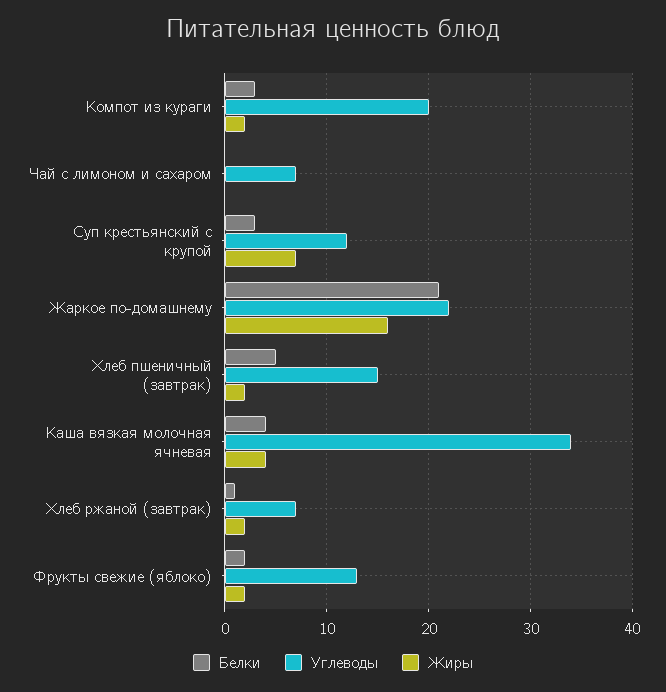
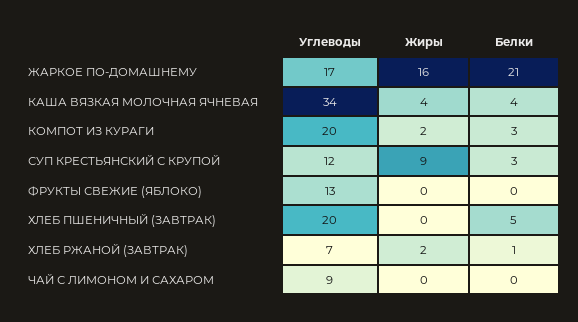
  {
    "Белки": {
      "Компот из кураги": 3,
      "Чай с лимоном и сахаром": 0,
      "Суп крестьянский с крупой": 3,
      "Жаркое по-домашнему": 21,
      "Хлеб пшеничный (завтрак)": 5,
      "Каша вязкая молочная ячневая": 4,
      "Хлеб ржаной (завтрак)": 1,
-     "Фрукты свежие (яблоко)": 2
+     "Фрукты свежие (яблоко)": 0
    },
    "Углеводы": {
      "Компот из кураги": 20,
-     "Чай с лимоном и сахаром": 7,
+     "Чай с лимоном и сахаром": 9,
      "Суп крестьянский с крупой": 12,
-     "Жаркое по-домашнему": 22,
+     "Жаркое по-домашнему": 17,
-     "Хлеб пшеничный (завтрак)": 15,
+     "Хлеб пшеничный (завтрак)": 20,
      "Каша вязкая молочная ячневая": 34,
      "Хлеб ржаной (завтрак)": 7,
      "Фрукты свежие (яблоко)": 13
    },
    "Жиры": {
      "Компот из кураги": 2,
      "Чай с лимоном и сахаром": 0,
-     "Суп крестьянский с крупой": 7,
+     "Суп крестьянский с крупой": 9,
      "Жаркое по-домашнему": 16,
-     "Хлеб пшеничный (завтрак)": 2,
+     "Хлеб пшеничный (завтрак)": 0,
      "Каша вязкая молочная ячневая": 4,
      "Хлеб ржаной (завтрак)": 2,
-     "Фрукты свежие (яблоко)": 2
+     "Фрукты свежие (яблоко)": 0
    }
  }

